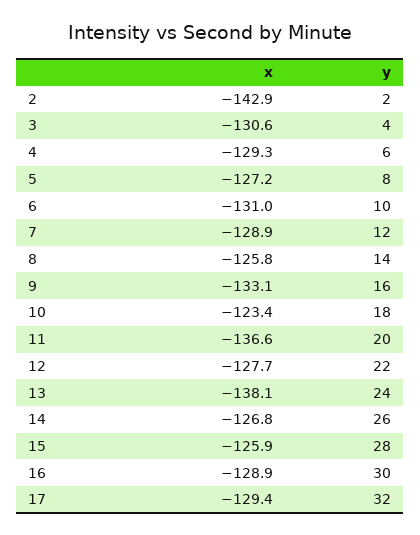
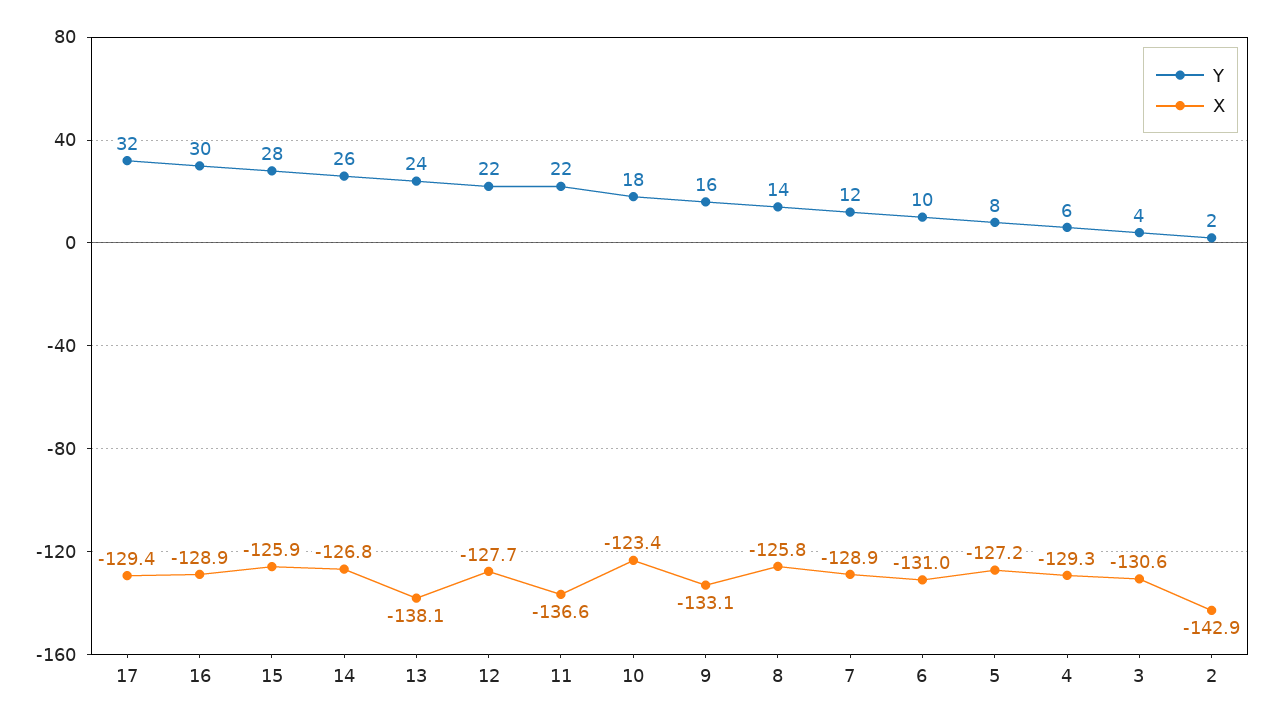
  {
    "x": {
      "2": -142.9,
      "3": -130.6,
      "4": -129.3,
      "5": -127.2,
      "6": -131,
      "7": -128.9,
      "8": -125.8,
      "9": -133.1,
      "10": -123.4,
      "11": -136.6,
      "12": -127.7,
      "13": -138.1,
      "14": -126.8,
      "15": -125.9,
      "16": -128.9,
      "17": -129.4
    },
    "y": {
      "2": 2,
      "3": 4,
      "4": 6,
      "5": 8,
      "6": 10,
      "7": 12,
      "8": 14,
      "9": 16,
      "10": 18,
-     "11": 20,
+     "11": 22,
      "12": 22,
      "13": 24,
      "14": 26,
      "15": 28,
      "16": 30,
      "17": 32
    }
  }

